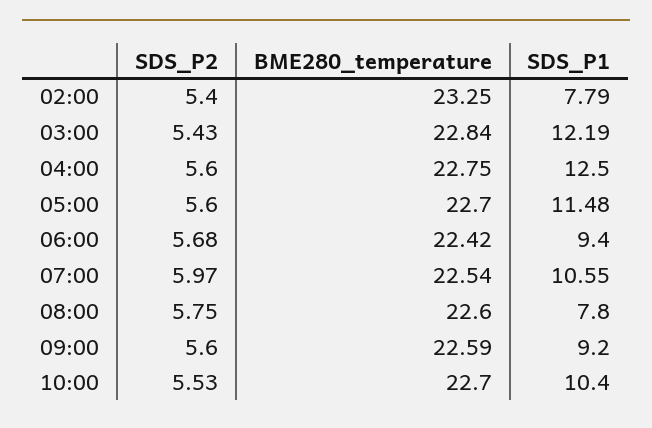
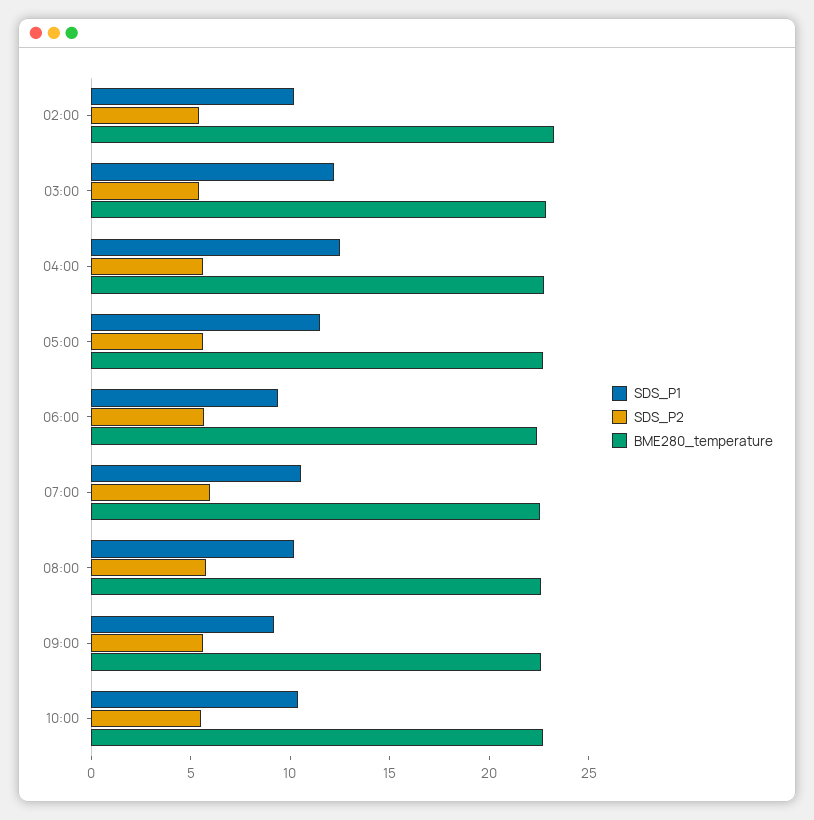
  {
    "SDS_P2": {
      "02:00": 5.4,
      "03:00": 5.43,
      "04:00": 5.6,
      "05:00": 5.6,
      "06:00": 5.68,
      "07:00": 5.97,
      "08:00": 5.75,
      "09:00": 5.6,
      "10:00": 5.53
    },
    "BME280_temperature": {
      "02:00": 23.25,
      "03:00": 22.84,
      "04:00": 22.75,
      "05:00": 22.7,
      "06:00": 22.42,
      "07:00": 22.54,
      "08:00": 22.6,
      "09:00": 22.59,
      "10:00": 22.7
    },
    "SDS_P1": {
-     "02:00": 7.79,
+     "02:00": 10,
      "03:00": 12.19,
      "04:00": 12.5,
      "05:00": 11.48,
      "06:00": 9.4,
      "07:00": 10.55,
-     "08:00": 7.8,
+     "08:00": 10,
      "09:00": 9.2,
      "10:00": 10.4
    }
  }

